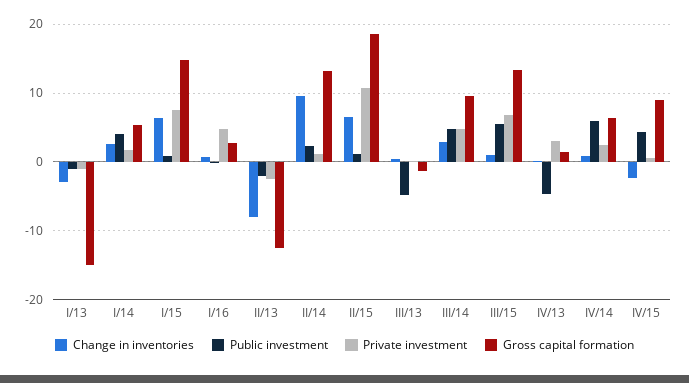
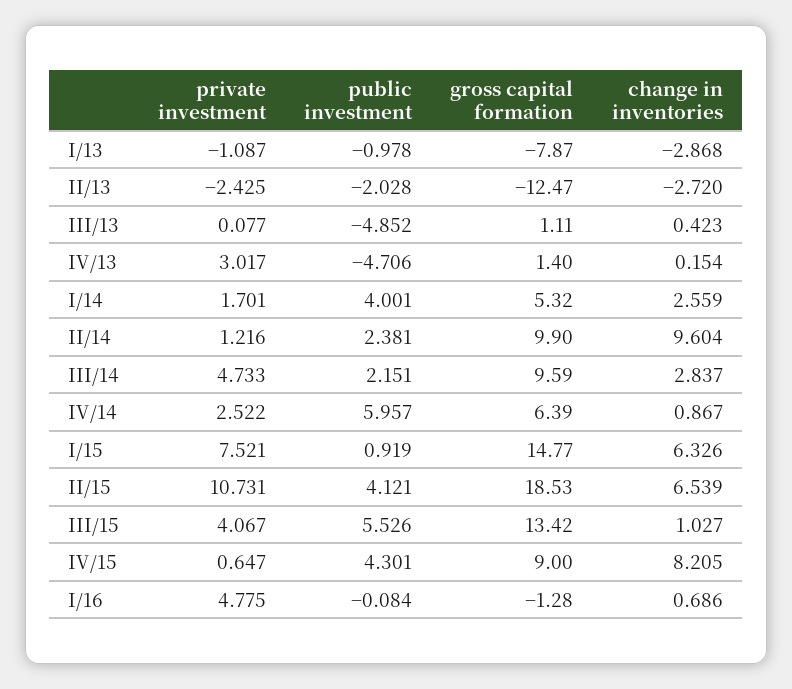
  {
    "Change in inventories": {
      "I/13": -2.868,
      "I/14": 2.559,
      "I/15": 6.326,
      "I/16": 0.686,
-     "II/13": -8,
+     "II/13": -2.72,
      "II/14": 9.604,
      "II/15": 6.539,
      "III/13": 0.423,
      "III/14": 2.837,
      "III/15": 1.027,
      "IV/13": 0.154,
      "IV/14": 0.867,
-     "IV/15": -2
+     "IV/15": 8.205
    },
    "Public investment": {
      "I/13": -0.978,
      "I/14": 4.001,
      "I/15": 0.919,
      "I/16": -0.084,
      "II/13": -2.028,
      "II/14": 2.381,
-     "II/15": 1,
+     "II/15": 4.121,
      "III/13": -4.852,
-     "III/14": 5,
+     "III/14": 2.151,
      "III/15": 5.526,
      "IV/13": -4.706,
      "IV/14": 5.957,
      "IV/15": 4.301
    },
    "Private investment": {
      "I/13": -1.087,
      "I/14": 1.701,
      "I/15": 7.521,
      "I/16": 4.775,
      "II/13": -2.425,
      "II/14": 1.216,
      "II/15": 10.731,
      "III/13": 0.077,
      "III/14": 4.733,
-     "III/15": 7,
+     "III/15": 4.067,
      "IV/13": 3.017,
      "IV/14": 2.522,
      "IV/15": 0.647
    },
    "Gross capital formation": {
-     "I/13": -15,
+     "I/13": -7.87,
      "I/14": 5.32,
      "I/15": 14.77,
-     "I/16": 3,
+     "I/16": -1.28,
      "II/13": -12.47,
-     "II/14": 13,
+     "II/14": 9.9,
      "II/15": 18.53,
-     "III/13": -1,
+     "III/13": 1.11,
      "III/14": 9.59,
      "III/15": 13.42,
      "IV/13": 1.4,
      "IV/14": 6.39,
      "IV/15": 9
    }
  }

